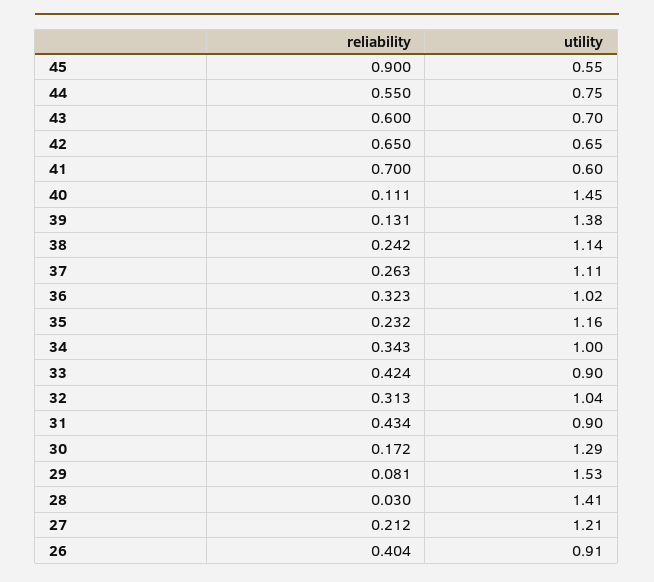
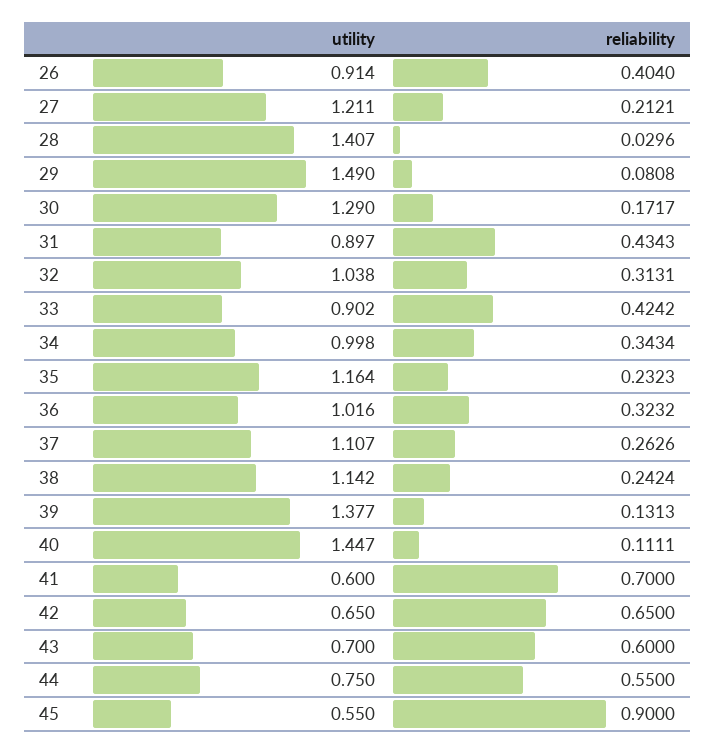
  {
    "reliability": {
      "45": 0.9,
      "44": 0.55,
      "43": 0.6,
      "42": 0.65,
      "41": 0.7,
      "40": 0.1111,
      "39": 0.1313,
      "38": 0.2424,
      "37": 0.2626,
      "36": 0.3232,
      "35": 0.2323,
      "34": 0.3434,
      "33": 0.4242,
      "32": 0.3131,
      "31": 0.4343,
      "30": 0.1717,
      "29": 0.0808,
      "28": 0.0296,
      "27": 0.2121,
      "26": 0.404
    },
    "utility": {
      "45": 0.55,
      "44": 0.75,
      "43": 0.7,
      "42": 0.65,
      "41": 0.6,
      "40": 1.447,
      "39": 1.377,
      "38": 1.142,
      "37": 1.107,
      "36": 1.016,
      "35": 1.164,
      "34": 0.998,
      "33": 0.902,
      "32": 1.038,
      "31": 0.897,
      "30": 1.29,
-     "29": 1.53,
+     "29": 1.49,
      "28": 1.407,
      "27": 1.211,
      "26": 0.914
    }
  }

